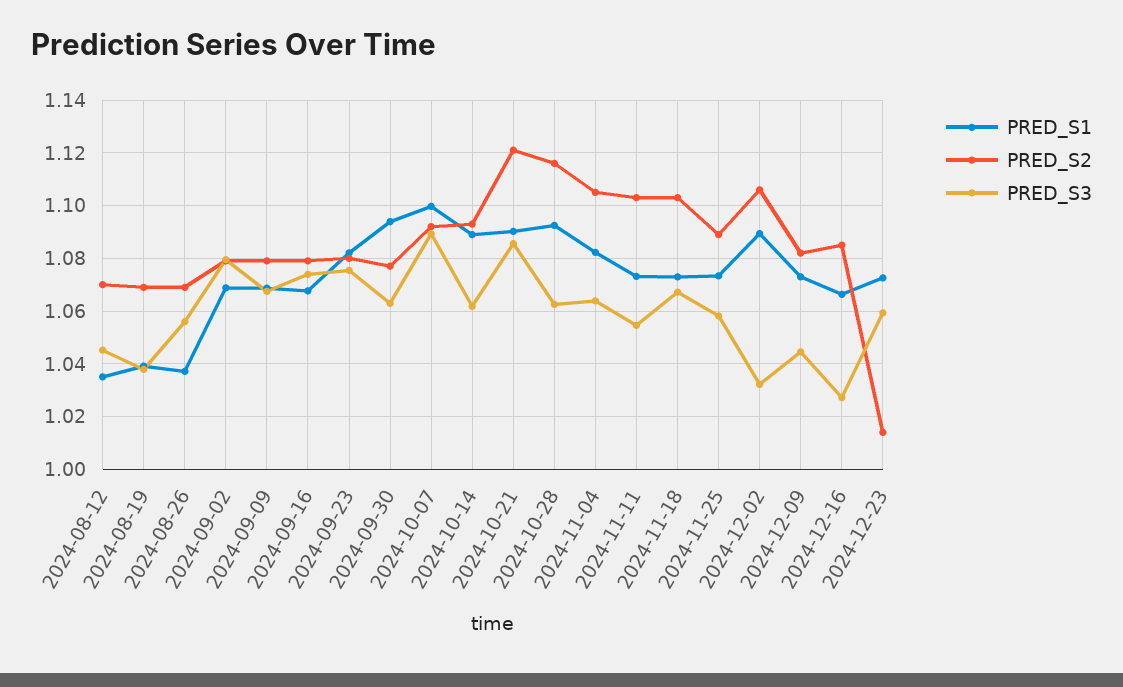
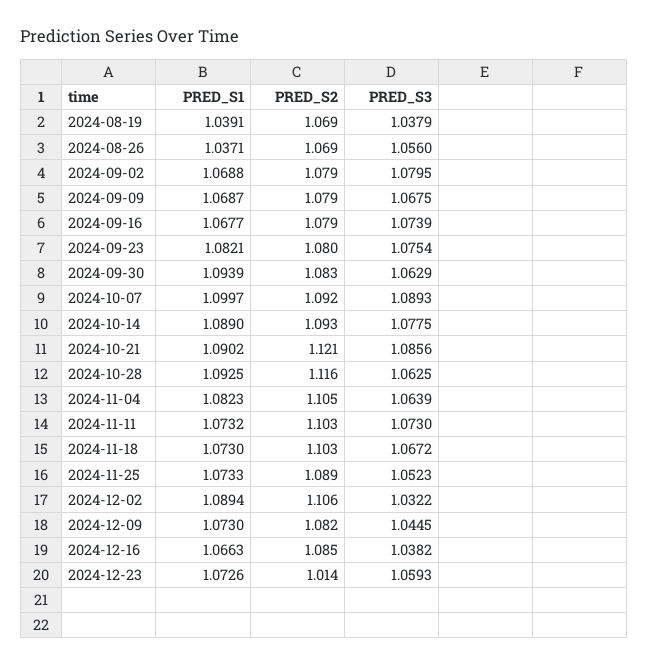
  {
    "PRED_S1": {
-     "2024-08-12": 1.035,
      "2024-08-19": 1.0391,
      "2024-08-26": 1.0371,
      "2024-09-02": 1.0688,
      "2024-09-09": 1.0687,
      "2024-09-16": 1.0677,
      "2024-09-23": 1.0821,
      "2024-09-30": 1.0939,
      "2024-10-07": 1.0997,
      "2024-10-14": 1.089,
      "2024-10-21": 1.0902,
      "2024-10-28": 1.0925,
      "2024-11-04": 1.0823,
      "2024-11-11": 1.0732,
      "2024-11-18": 1.073,
      "2024-11-25": 1.0733,
      "2024-12-02": 1.0894,
      "2024-12-09": 1.073,
      "2024-12-16": 1.0663,
      "2024-12-23": 1.0726
    },
    "PRED_S2": {
-     "2024-08-12": 1.07,
      "2024-08-19": 1.069,
      "2024-08-26": 1.069,
      "2024-09-02": 1.079,
      "2024-09-09": 1.079,
      "2024-09-16": 1.079,
      "2024-09-23": 1.08,
-     "2024-09-30": 1.0775,
+     "2024-09-30": 1.083,
      "2024-10-07": 1.092,
      "2024-10-14": 1.093,
      "2024-10-21": 1.121,
      "2024-10-28": 1.116,
      "2024-11-04": 1.105,
      "2024-11-11": 1.103,
      "2024-11-18": 1.103,
      "2024-11-25": 1.089,
      "2024-12-02": 1.106,
      "2024-12-09": 1.082,
      "2024-12-16": 1.085,
      "2024-12-23": 1.014
    },
    "PRED_S3": {
-     "2024-08-12": 1.045,
      "2024-08-19": 1.0379,
      "2024-08-26": 1.056,
      "2024-09-02": 1.0795,
      "2024-09-09": 1.0675,
      "2024-09-16": 1.0739,
      "2024-09-23": 1.0754,
      "2024-09-30": 1.0629,
      "2024-10-07": 1.0893,
-     "2024-10-14": 1.0625,
+     "2024-10-14": 1.0775,
      "2024-10-21": 1.0856,
      "2024-10-28": 1.0625,
      "2024-11-04": 1.0639,
-     "2024-11-11": 1.055,
+     "2024-11-11": 1.073,
      "2024-11-18": 1.0672,
-     "2024-11-25": 1.0575,
+     "2024-11-25": 1.0523,
      "2024-12-02": 1.0322,
      "2024-12-09": 1.0445,
-     "2024-12-16": 1.0275,
+     "2024-12-16": 1.0382,
      "2024-12-23": 1.0593
    }
  }

